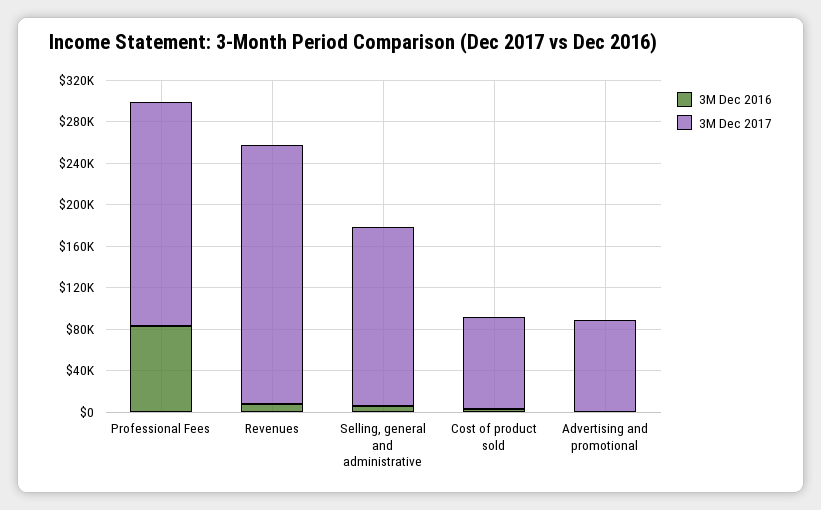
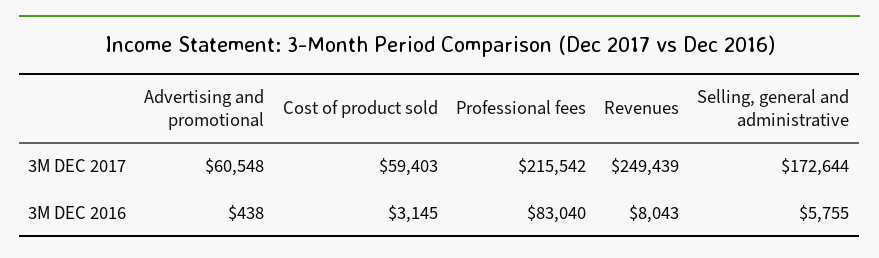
  {
    "3M Dec 2016": {
      "Professional Fees": 83040,
      "Revenues": 8043,
      "Selling, general and administrative": 5755,
      "Cost of product sold": 3145,
      "Advertising and promotional": 438
    },
    "3M Dec 2017": {
      "Professional Fees": 215542,
      "Revenues": 249439,
      "Selling, general and administrative": 172644,
-     "Cost of product sold": 90000,
+     "Cost of product sold": 59403,
-     "Advertising and promotional": 90000
+     "Advertising and promotional": 60548
    }
  }

